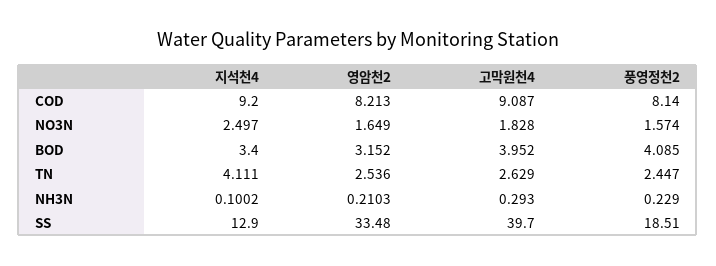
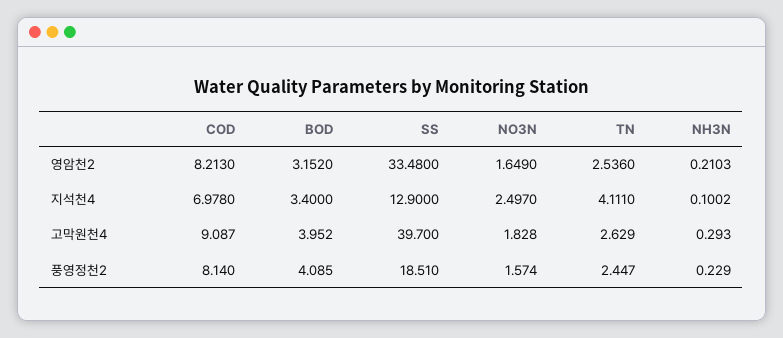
  {
    "지석천4": {
-     "COD": 9.2,
+     "COD": 6.978,
      "NO3N": 2.497,
      "BOD": 3.4,
      "TN": 4.111,
      "NH3N": 0.1002,
      "SS": 12.9
    },
    "영암천2": {
      "COD": 8.213,
      "NO3N": 1.649,
      "BOD": 3.152,
      "TN": 2.536,
      "NH3N": 0.2103,
      "SS": 33.48
    },
    "고막원천4": {
      "COD": 9.087,
      "NO3N": 1.828,
      "BOD": 3.952,
      "TN": 2.629,
      "NH3N": 0.293,
      "SS": 39.7
    },
    "풍영정천2": {
      "COD": 8.14,
      "NO3N": 1.574,
      "BOD": 4.085,
      "TN": 2.447,
      "NH3N": 0.229,
      "SS": 18.51
    }
  }

